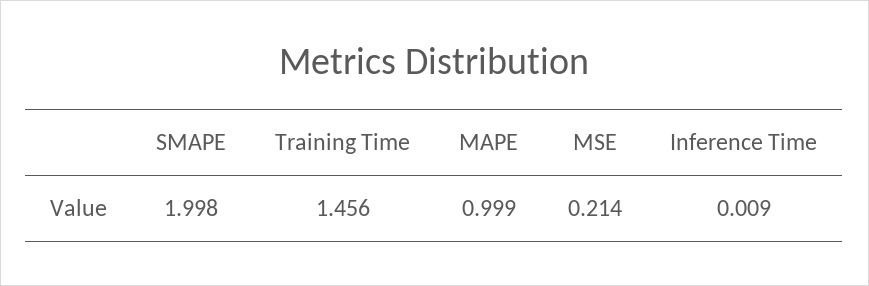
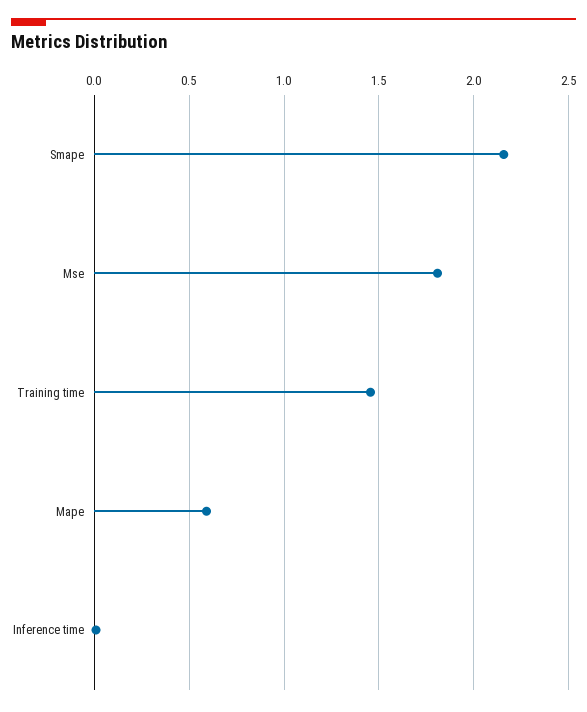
  {
-   "SMAPE": 1.998,
+   "SMAPE": 2.15,
    "Training Time": 1.456,
-   "MAPE": 0.999,
+   "MAPE": 0.6,
-   "MSE": 0.214,
+   "MSE": 1.8,
    "Inference Time": 0.009
  }

